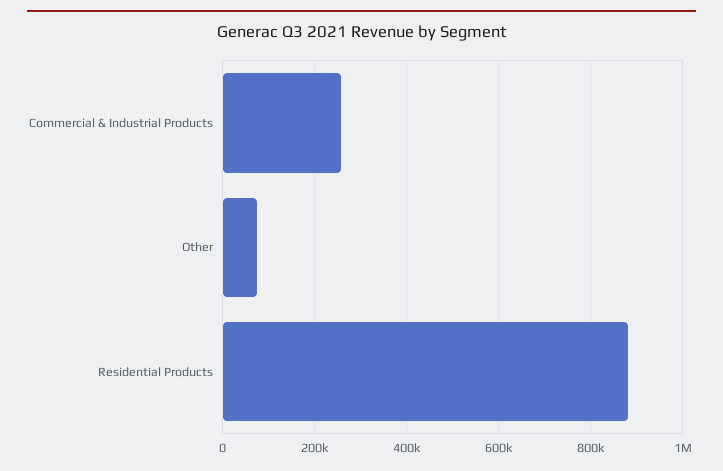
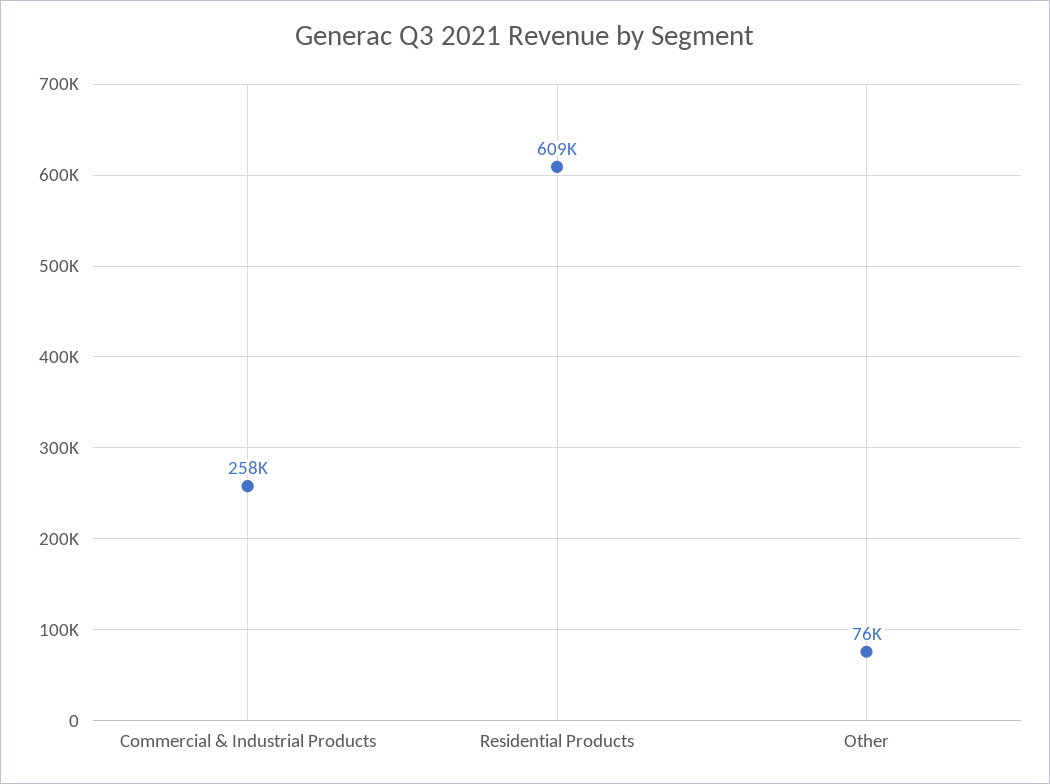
  {
    "Commercial & Industrial Products": 258000,
    "Other": 76000,
-   "Residential Products": 880000
+   "Residential Products": 609000
  }

